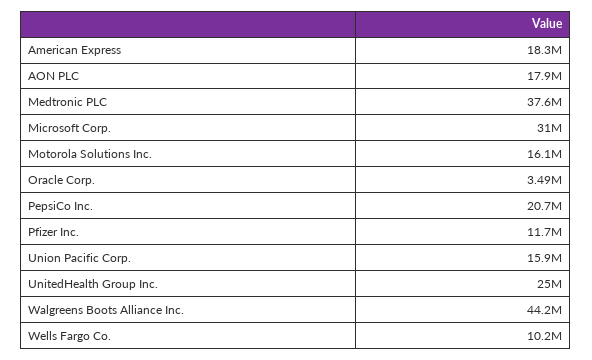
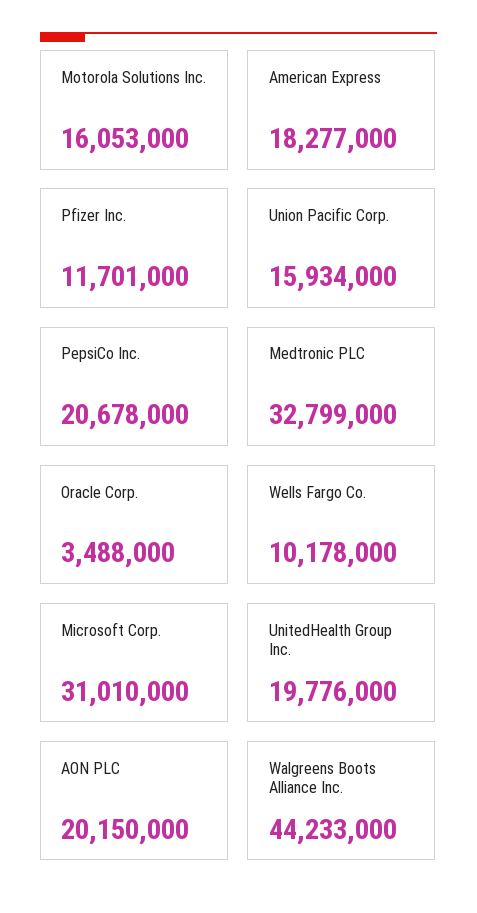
  {
    "American Express": 18277000,
-   "AON PLC": 17900000,
+   "AON PLC": 20150000,
-   "Medtronic PLC": 37600000,
+   "Medtronic PLC": 32799000,
    "Microsoft Corp.": 31010000,
    "Motorola Solutions Inc.": 16053000,
    "Oracle Corp.": 3488000,
    "PepsiCo Inc.": 20678000,
    "Pfizer Inc.": 11701000,
    "Union Pacific Corp.": 15934000,
-   "UnitedHealth Group Inc.": 25000000,
+   "UnitedHealth Group Inc.": 19776000,
    "Walgreens Boots Alliance Inc.": 44233000,
    "Wells Fargo Co.": 10178000
  }

